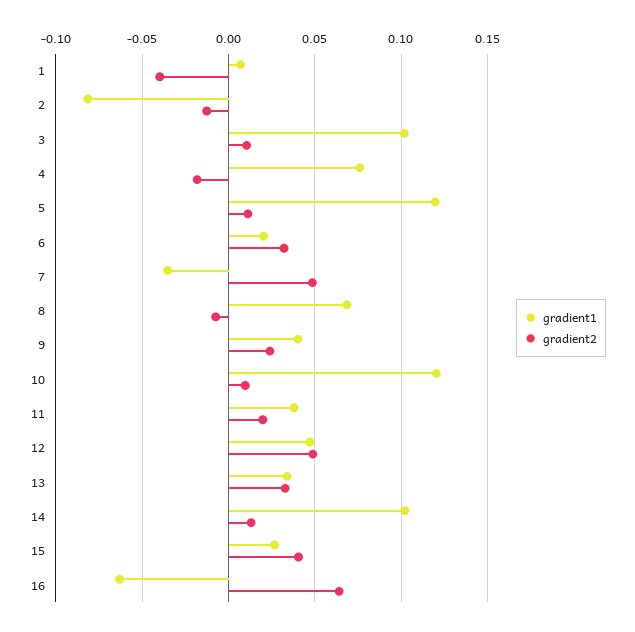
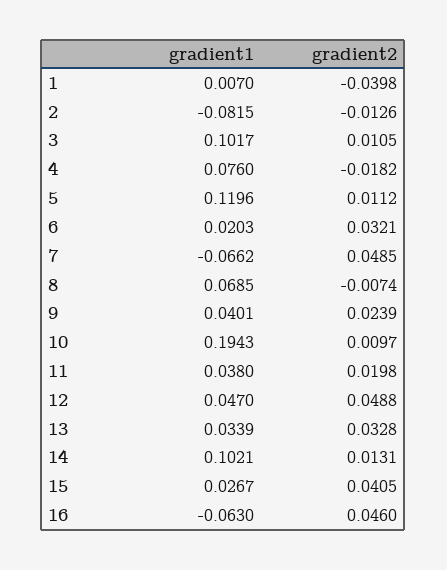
  {
    "gradient1": {
      "1": 0.007,
      "2": -0.0815,
      "3": 0.1017,
      "4": 0.076,
      "5": 0.1196,
      "6": 0.0203,
-     "7": -0.035,
+     "7": -0.0662,
      "8": 0.0685,
      "9": 0.0401,
-     "10": 0.12,
+     "10": 0.1943,
      "11": 0.038,
      "12": 0.047,
      "13": 0.0339,
      "14": 0.1021,
      "15": 0.0267,
      "16": -0.063
    },
    "gradient2": {
      "1": -0.0398,
      "2": -0.0126,
      "3": 0.0105,
      "4": -0.0182,
      "5": 0.0112,
      "6": 0.0321,
      "7": 0.0485,
      "8": -0.0074,
      "9": 0.0239,
      "10": 0.0097,
      "11": 0.0198,
      "12": 0.0488,
      "13": 0.0328,
      "14": 0.0131,
      "15": 0.0405,
-     "16": 0.065
+     "16": 0.046
    }
  }

